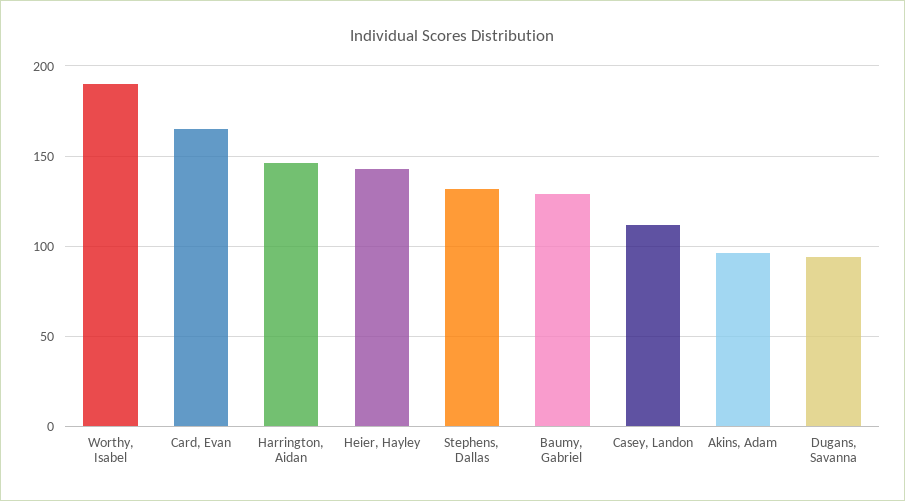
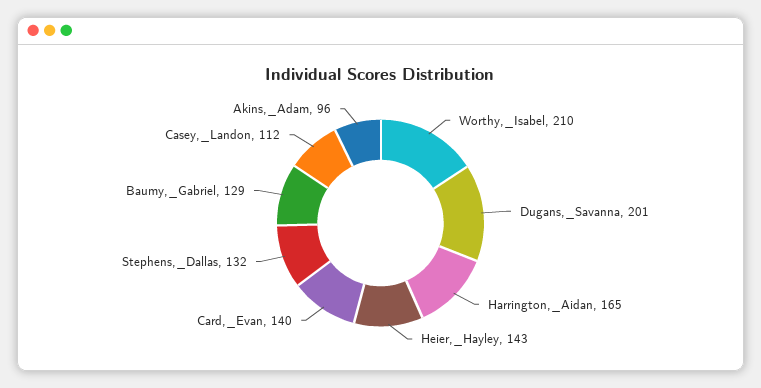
  {
-   "Worthy, Isabel": 190,
+   "Worthy, Isabel": 210,
-   "Card, Evan": 165,
+   "Card, Evan": 140,
-   "Harrington, Aidan": 145,
+   "Harrington, Aidan": 165,
    "Heier, Hayley": 143,
    "Stephens, Dallas": 132,
    "Baumy, Gabriel": 129,
    "Casey, Landon": 112,
    "Akins, Adam": 96,
-   "Dugans, Savanna": 95
+   "Dugans, Savanna": 201
  }

